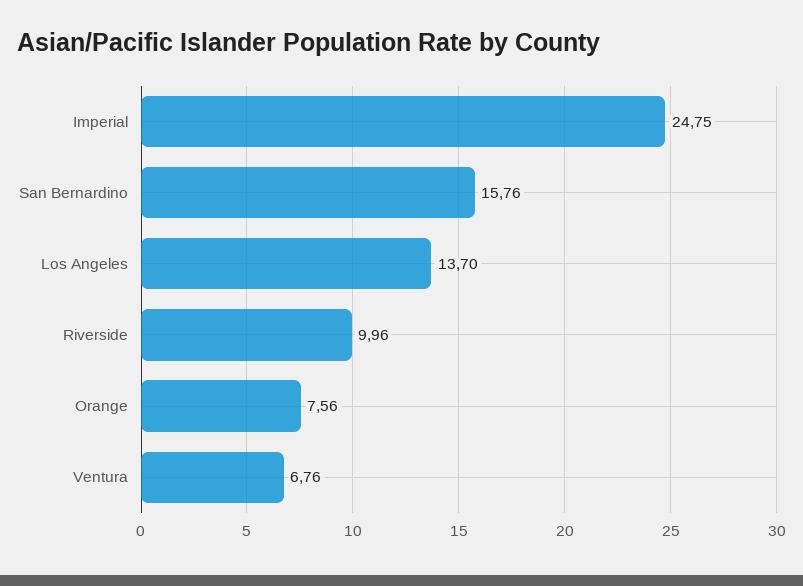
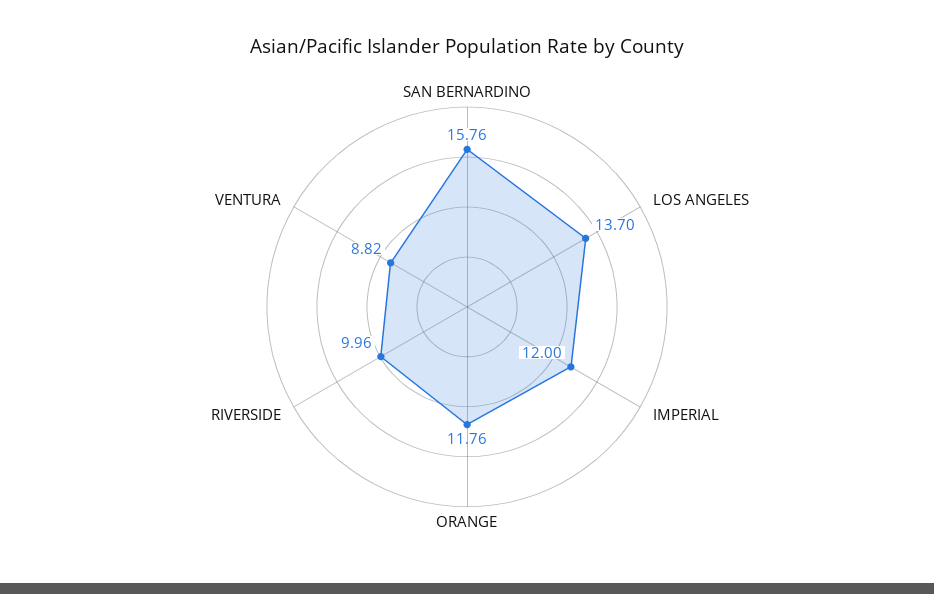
  {
-   "Imperial": 24.75,
+   "Imperial": 12,
    "San Bernardino": 15.76,
    "Los Angeles": 13.7,
    "Riverside": 9.96,
-   "Orange": 7.56,
+   "Orange": 11.76,
-   "Ventura": 6.76
+   "Ventura": 8.82
  }

